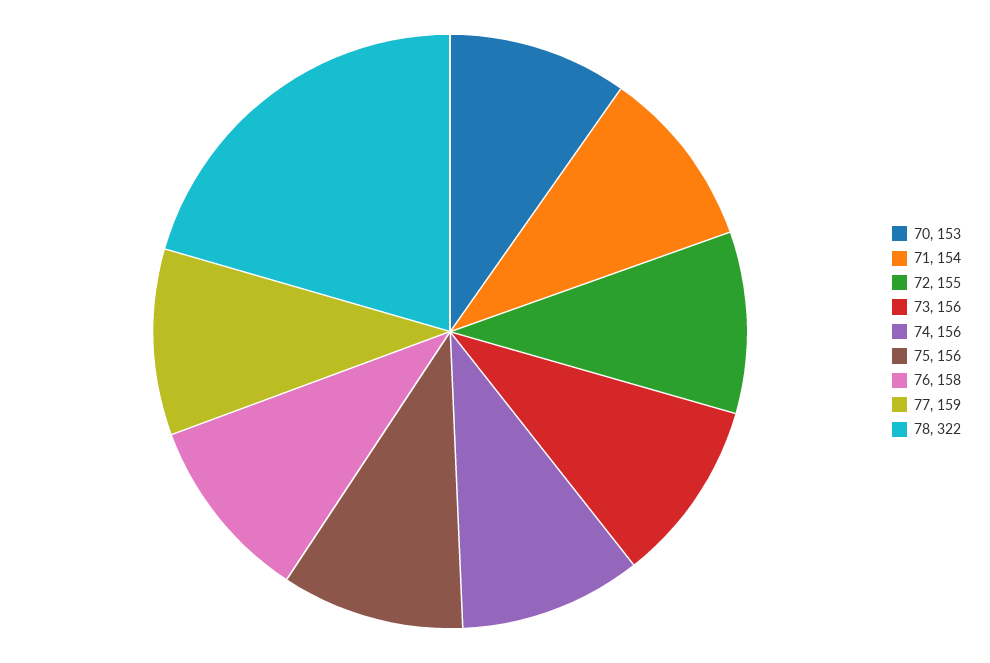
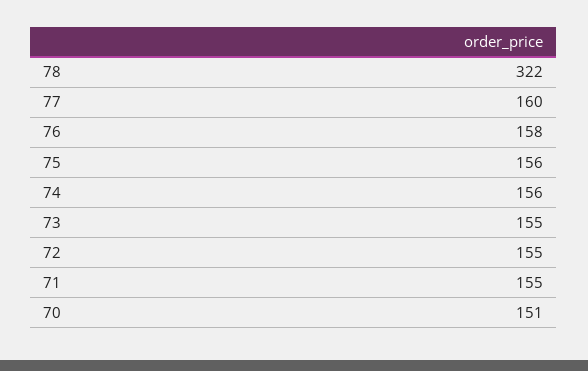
  {
-   "70": 153,
+   "70": 151,
-   "71": 154,
+   "71": 155,
    "72": 155,
-   "73": 156,
+   "73": 155,
    "74": 156,
    "75": 156,
    "76": 158,
-   "77": 159,
+   "77": 160,
    "78": 322
  }

